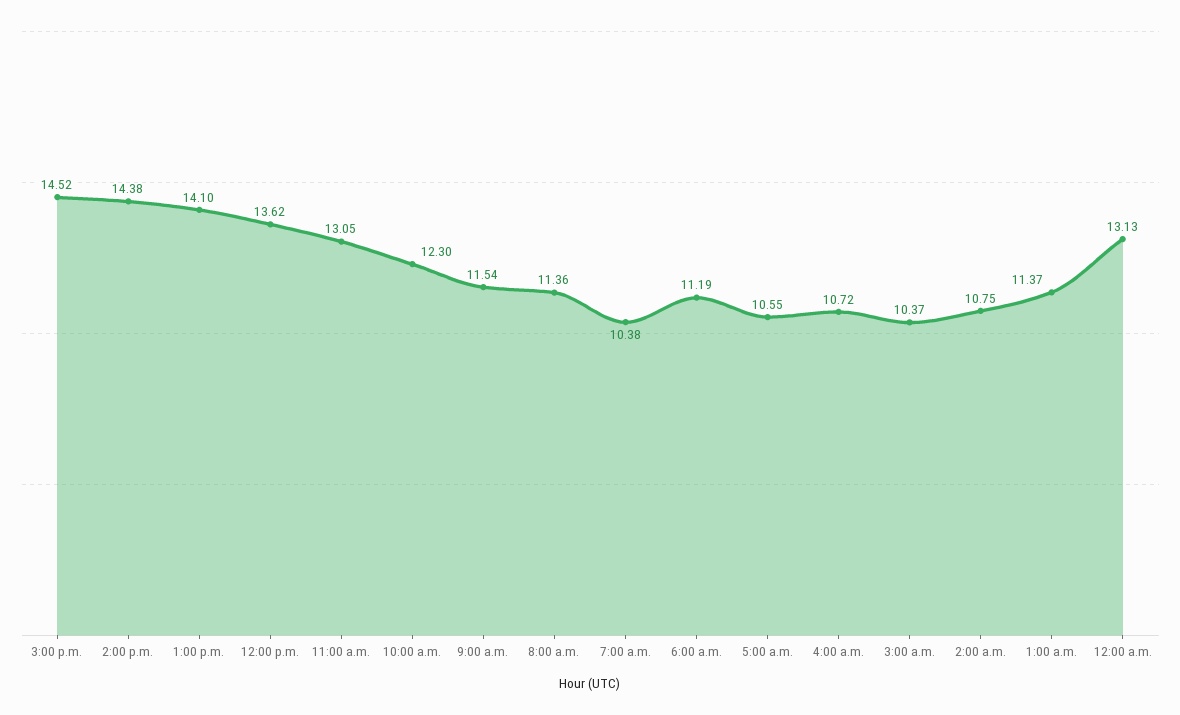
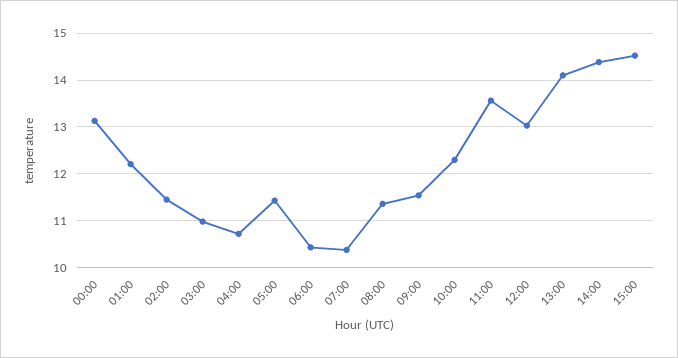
  {
    "3:00 p.m.": 14.52,
    "2:00 p.m.": 14.38,
    "1:00 p.m.": 14.1,
-   "12:00 p.m.": 13.62,
+   "12:00 p.m.": 13,
-   "11:00 a.m.": 13.05,
+   "11:00 a.m.": 13.6,
    "10:00 a.m.": 12.3,
    "9:00 a.m.": 11.54,
    "8:00 a.m.": 11.36,
    "7:00 a.m.": 10.38,
-   "6:00 a.m.": 11.19,
+   "6:00 a.m.": 10.4,
-   "5:00 a.m.": 10.55,
+   "5:00 a.m.": 11.4,
    "4:00 a.m.": 10.72,
-   "3:00 a.m.": 10.37,
+   "3:00 a.m.": 11,
-   "2:00 a.m.": 10.75,
+   "2:00 a.m.": 11.4,
-   "1:00 a.m.": 11.37,
+   "1:00 a.m.": 12.2,
    "12:00 a.m.": 13.13
  }

